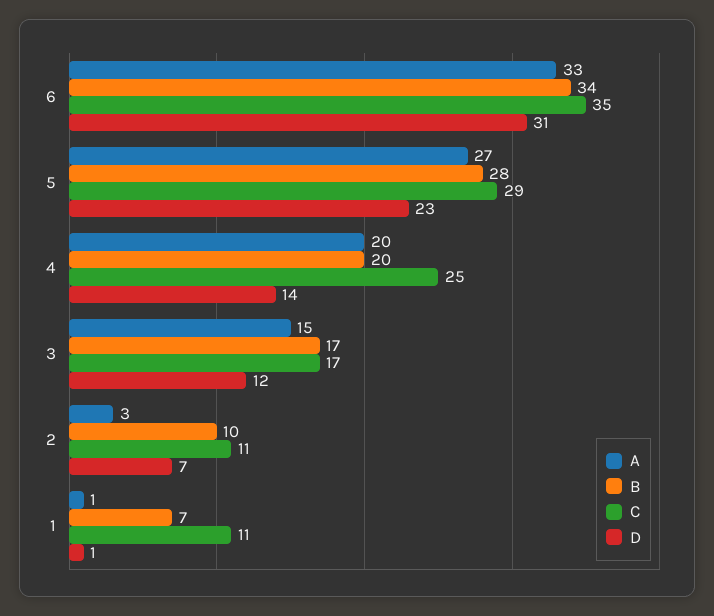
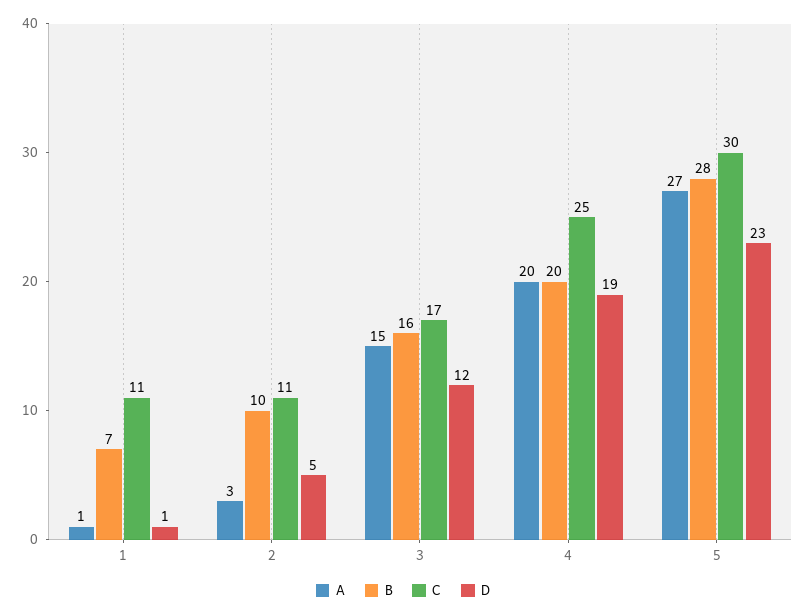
  {
    "A": {
-     "6": 33,
      "5": 27,
      "4": 20,
      "3": 15,
      "2": 3,
      "1": 1
    },
    "B": {
-     "6": 34,
      "5": 28,
      "4": 20,
-     "3": 17,
+     "3": 16,
      "2": 10,
      "1": 7
    },
    "C": {
-     "6": 35,
-     "5": 29,
+     "5": 30,
      "4": 25,
      "3": 17,
      "2": 11,
      "1": 11
    },
    "D": {
-     "6": 31,
      "5": 23,
-     "4": 14,
+     "4": 19,
      "3": 12,
-     "2": 7,
+     "2": 5,
      "1": 1
    }
  }

